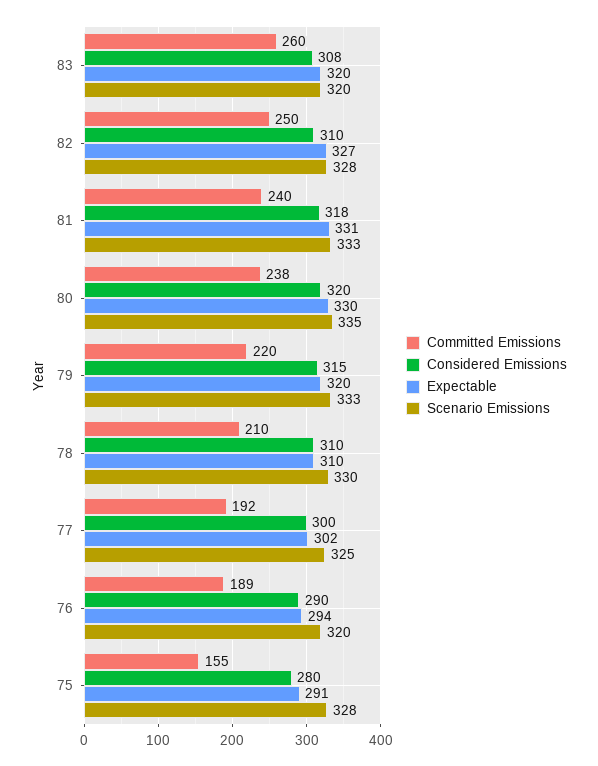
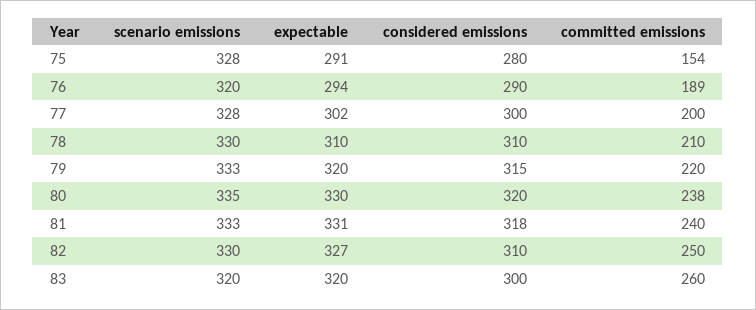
  {
    "Committed Emissions": {
      "83": 260,
      "82": 250,
      "81": 240,
      "80": 238,
      "79": 220,
      "78": 210,
-     "77": 192,
+     "77": 200,
      "76": 189,
-     "75": 155
+     "75": 154
    },
    "Considered Emissions": {
-     "83": 308,
+     "83": 300,
      "82": 310,
      "81": 318,
      "80": 320,
      "79": 315,
      "78": 310,
      "77": 300,
      "76": 290,
      "75": 280
    },
    "Expectable": {
      "83": 320,
      "82": 327,
      "81": 331,
      "80": 330,
      "79": 320,
      "78": 310,
      "77": 302,
      "76": 294,
      "75": 291
    },
    "Scenario Emissions": {
      "83": 320,
-     "82": 328,
+     "82": 330,
      "81": 333,
      "80": 335,
      "79": 333,
      "78": 330,
-     "77": 325,
+     "77": 328,
      "76": 320,
      "75": 328
    }
  }

